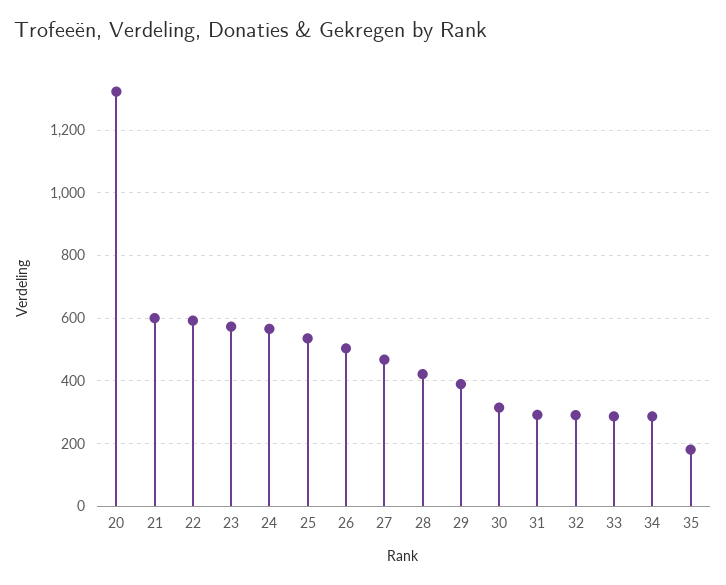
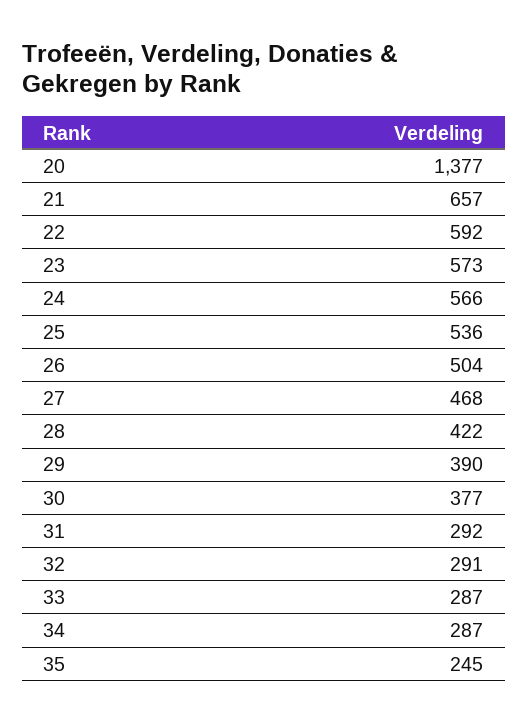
  {
-   "20": 1320,
+   "20": 1377,
-   "21": 600,
+   "21": 657,
    "22": 592,
    "23": 573,
    "24": 566,
    "25": 536,
    "26": 504,
    "27": 468,
    "28": 422,
    "29": 390,
-   "30": 320,
+   "30": 377,
    "31": 292,
    "32": 291,
    "33": 287,
    "34": 287,
-   "35": 180
+   "35": 245
  }

